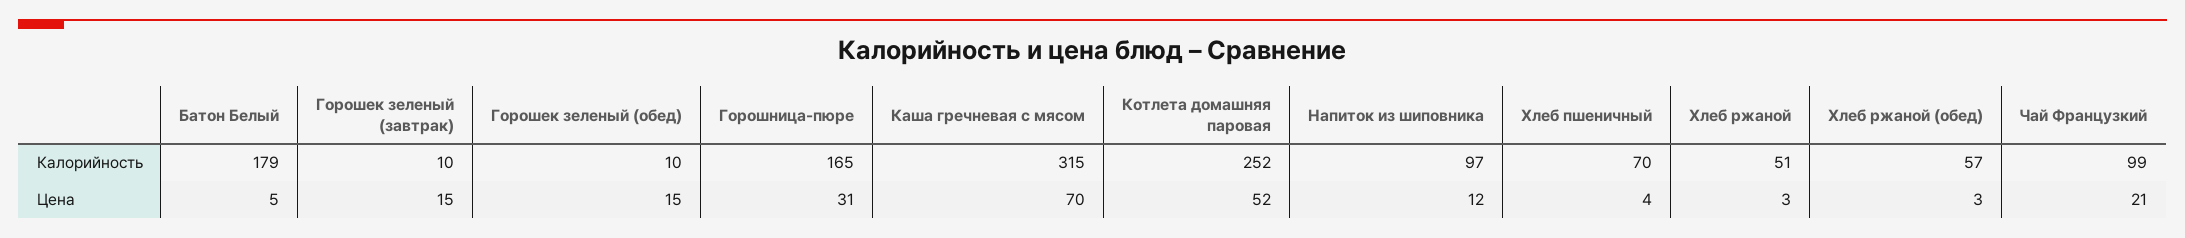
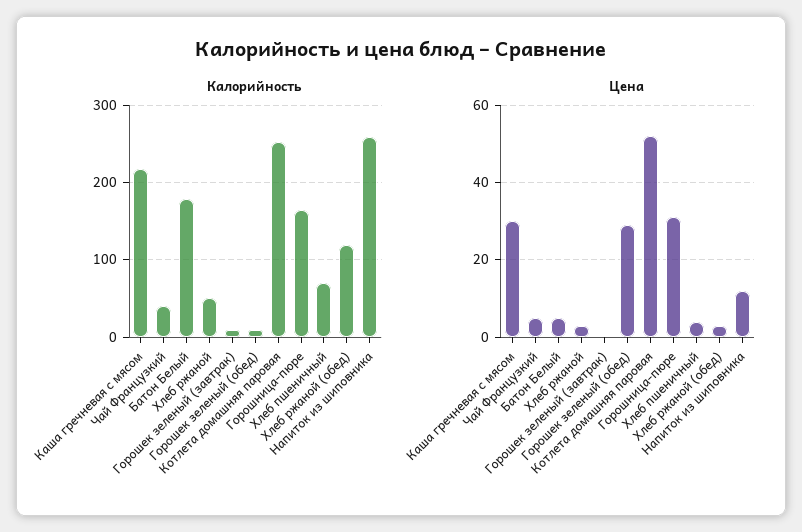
  {
    "Калорийность": {
      "Батон Белый": 179,
      "Горошек зеленый (завтрак)": 10,
      "Горошек зеленый (обед)": 10,
      "Горошница-пюре": 165,
-     "Каша гречневая с мясом": 315,
+     "Каша гречневая с мясом": 220,
      "Котлета домашняя паровая": 252,
-     "Напиток из шиповника": 97,
+     "Напиток из шиповника": 260,
      "Хлеб пшеничный": 70,
      "Хлеб ржаной": 51,
-     "Хлеб ржаной (обед)": 57,
+     "Хлеб ржаной (обед)": 120,
-     "Чай Французкий": 99
+     "Чай Французкий": 40
    },
    "Цена": {
      "Батон Белый": 5,
-     "Горошек зеленый (завтрак)": 15,
+     "Горошек зеленый (завтрак)": 0,
-     "Горошек зеленый (обед)": 15,
+     "Горошек зеленый (обед)": 30,
      "Горошница-пюре": 31,
-     "Каша гречневая с мясом": 70,
+     "Каша гречневая с мясом": 30,
      "Котлета домашняя паровая": 52,
      "Напиток из шиповника": 12,
      "Хлеб пшеничный": 4,
      "Хлеб ржаной": 3,
      "Хлеб ржаной (обед)": 3,
-     "Чай Французкий": 21
+     "Чай Французкий": 5
    }
  }

